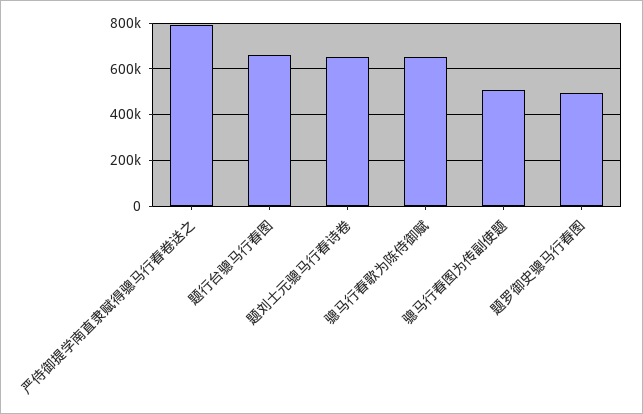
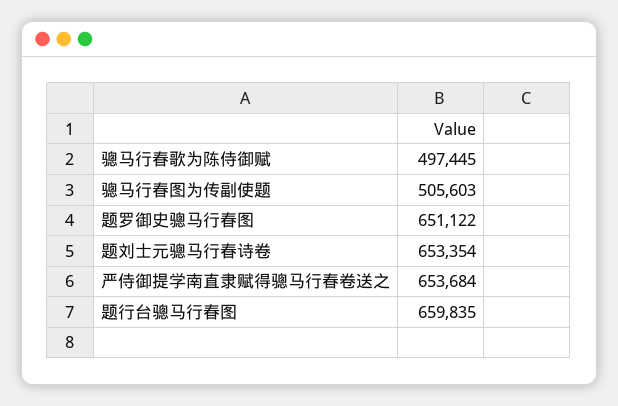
  {
-   "严侍御提学南直隶赋得骢马行春卷送之": 800000,
+   "严侍御提学南直隶赋得骢马行春卷送之": 653684,
    "题行台骢马行春图": 659835,
    "题刘士元骢马行春诗卷": 653354,
-   "骢马行春歌为陈侍御赋": 650000,
+   "骢马行春歌为陈侍御赋": 497445,
    "骢马行春图为传副使题": 505603,
-   "题罗御史骢马行春图": 500000
+   "题罗御史骢马行春图": 651122
  }

